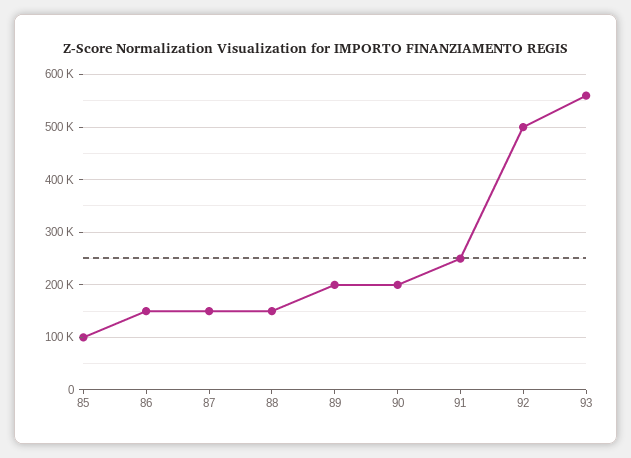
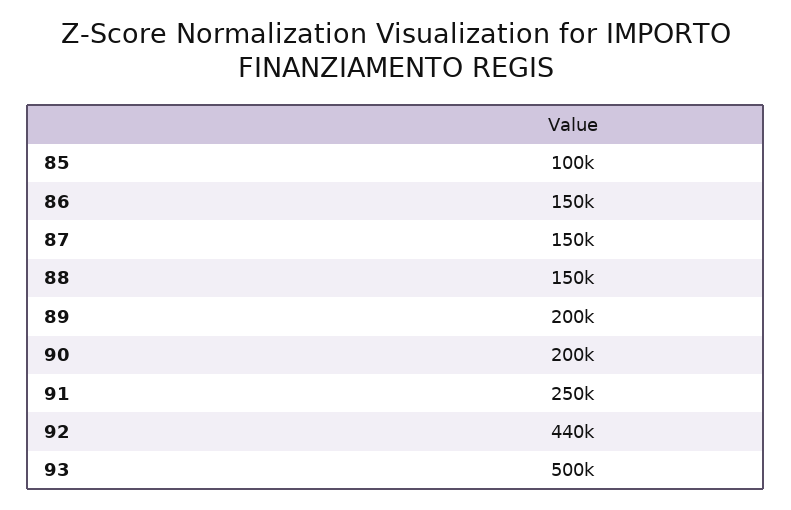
  {
    "85": 100000,
    "86": 150000,
    "87": 150000,
    "88": 150000,
    "89": 200000,
    "90": 200000,
    "91": 250000,
-   "92": 500000,
+   "92": 440000,
-   "93": 560000
+   "93": 500000
  }

